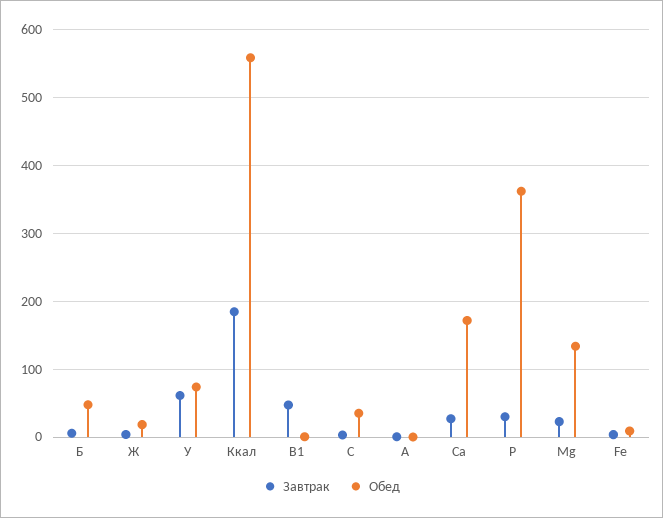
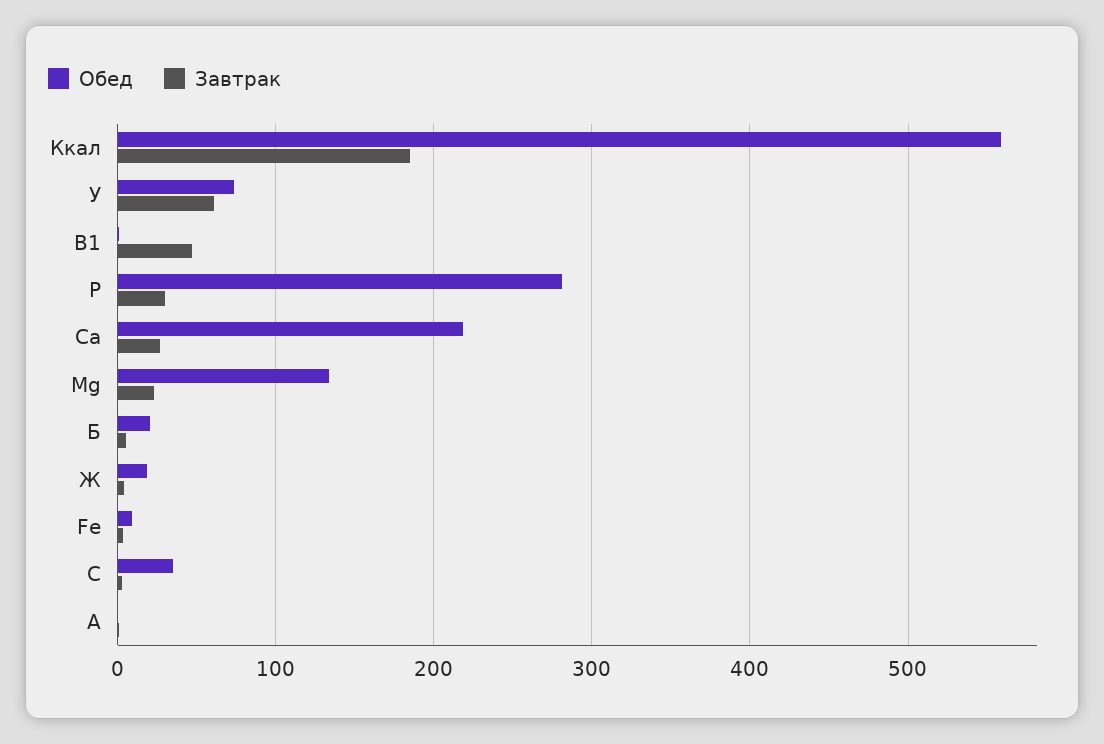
  {
    "Завтрак": {
      "Б": 10,
      "Ж": 0,
      "У": 60,
      "Ккал": 180,
      "В1": 50,
      "С": 0,
      "А": 0,
      "Са": 30,
      "Р": 30,
      "Мg": 20,
      "Fe": 0
    },
    "Обед": {
-     "Б": 50,
+     "Б": 20,
      "Ж": 20,
      "У": 70,
      "Ккал": 560,
      "В1": 0,
      "С": 30,
      "А": 0,
-     "Са": 170,
+     "Са": 220,
-     "Р": 360,
+     "Р": 280,
      "Мg": 130,
      "Fe": 10
    }
  }

